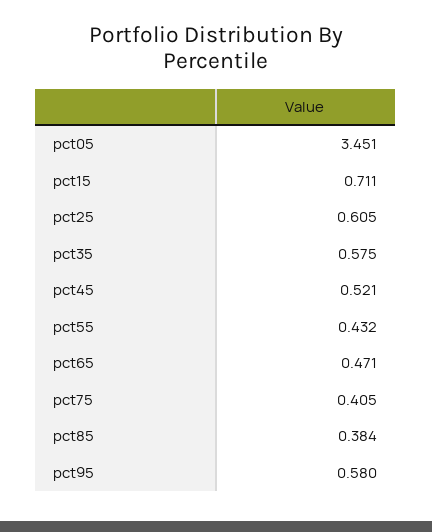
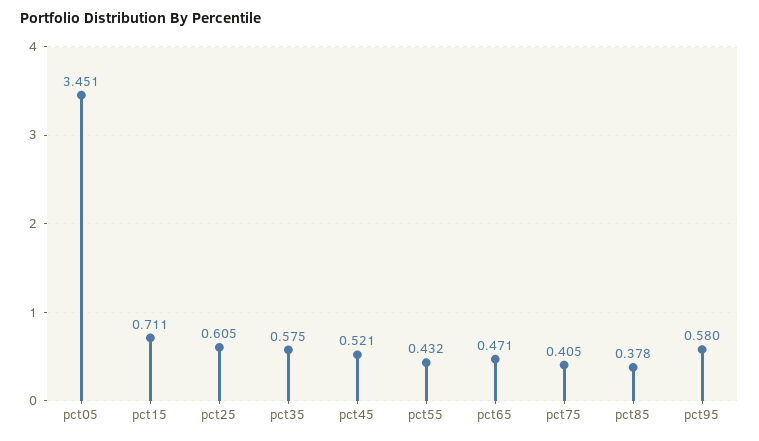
  {
    "pct05": 3.451,
    "pct15": 0.711,
    "pct25": 0.605,
    "pct35": 0.575,
    "pct45": 0.521,
    "pct55": 0.432,
    "pct65": 0.471,
    "pct75": 0.405,
-   "pct85": 0.384,
+   "pct85": 0.378,
    "pct95": 0.58
  }

